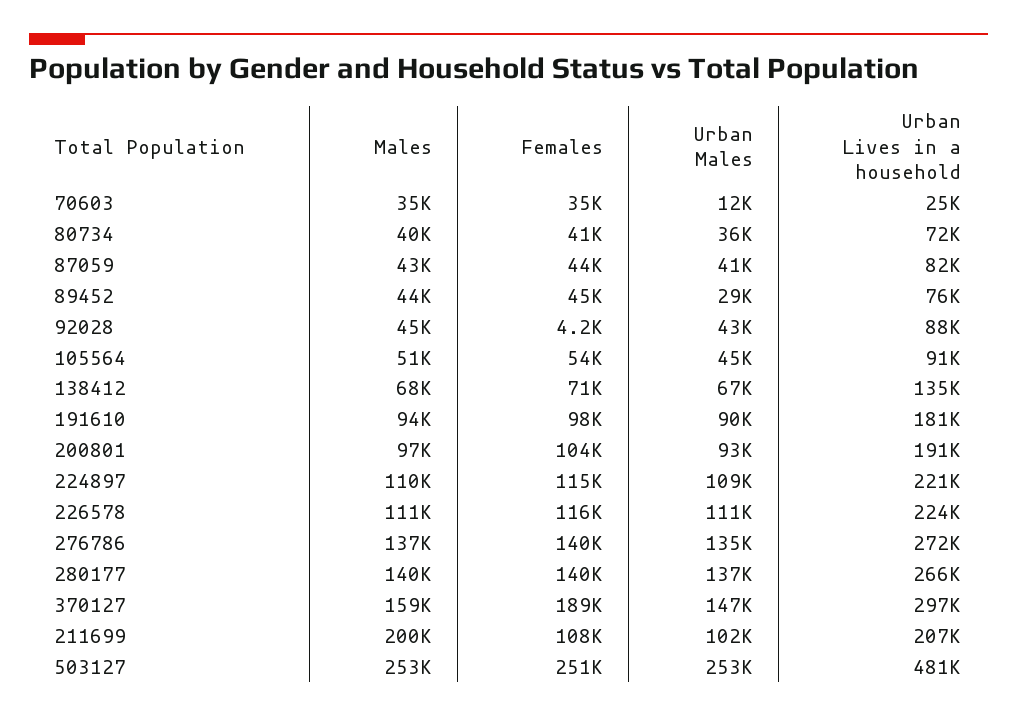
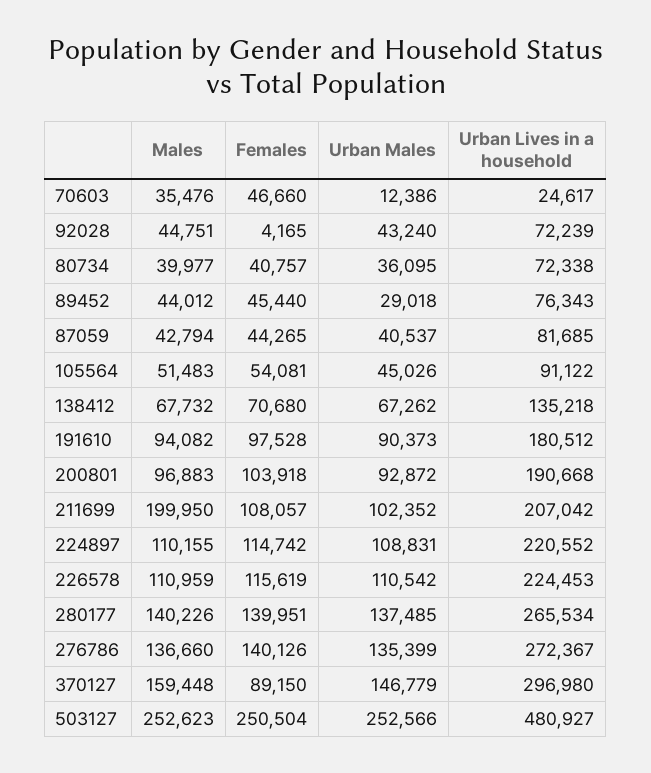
  {
    "Males": {
      "70603": 35476,
      "80734": 39977,
      "87059": 42794,
      "89452": 44012,
      "92028": 44751,
      "105564": 51483,
      "138412": 67732,
      "191610": 94082,
      "200801": 96883,
      "224897": 110155,
      "226578": 110959,
      "276786": 136660,
      "280177": 140226,
      "370127": 159448,
      "211699": 199950,
      "503127": 252623
    },
    "Females": {
-     "70603": 35000,
+     "70603": 46660,
      "80734": 40757,
      "87059": 44265,
      "89452": 45440,
      "92028": 4165,
      "105564": 54081,
      "138412": 70680,
      "191610": 97528,
      "200801": 103918,
      "224897": 114742,
      "226578": 115619,
      "276786": 140126,
      "280177": 139951,
-     "370127": 189000,
+     "370127": 89150,
      "211699": 108057,
      "503127": 250504
    },
    "Urban Males": {
      "70603": 12386,
      "80734": 36095,
      "87059": 40537,
      "89452": 29018,
      "92028": 43240,
      "105564": 45026,
      "138412": 67262,
      "191610": 90373,
      "200801": 92872,
      "224897": 108831,
      "226578": 110542,
      "276786": 135399,
      "280177": 137485,
      "370127": 146779,
      "211699": 102352,
      "503127": 252566
    },
    "Urban Lives in a household": {
      "70603": 24617,
      "80734": 72338,
      "87059": 81685,
      "89452": 76343,
-     "92028": 88000,
+     "92028": 72239,
      "105564": 91122,
      "138412": 135218,
      "191610": 180512,
      "200801": 190668,
      "224897": 220552,
      "226578": 224453,
      "276786": 272367,
      "280177": 265534,
      "370127": 296980,
      "211699": 207042,
      "503127": 480927
    }
  }

